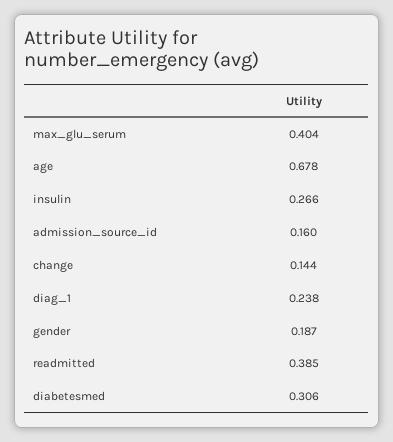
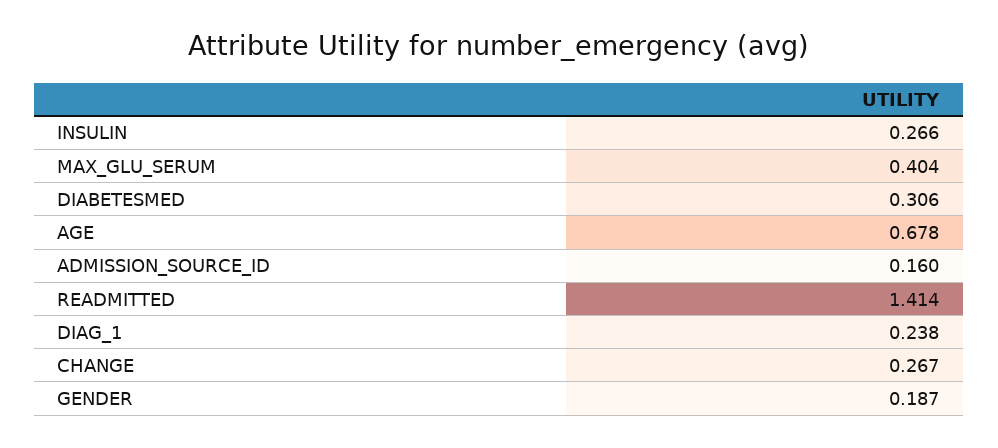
  {
    "max_glu_serum": 0.404,
    "age": 0.678,
    "insulin": 0.266,
    "admission_source_id": 0.16,
-   "change": 0.144,
+   "change": 0.267,
    "diag_1": 0.238,
    "gender": 0.187,
-   "readmitted": 0.385,
+   "readmitted": 1.414,
    "diabetesmed": 0.306
  }

